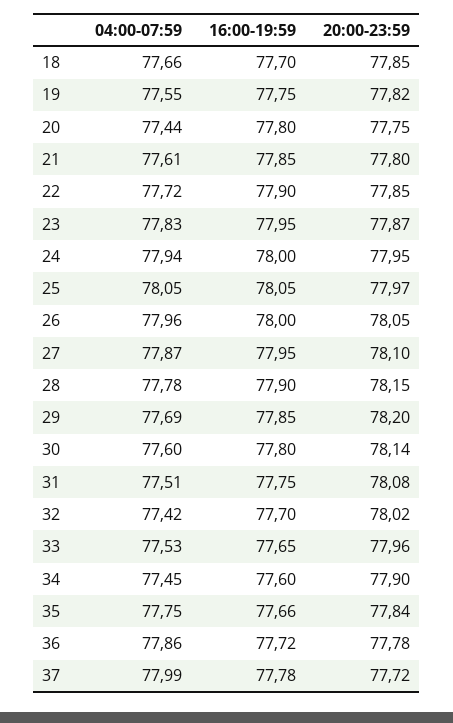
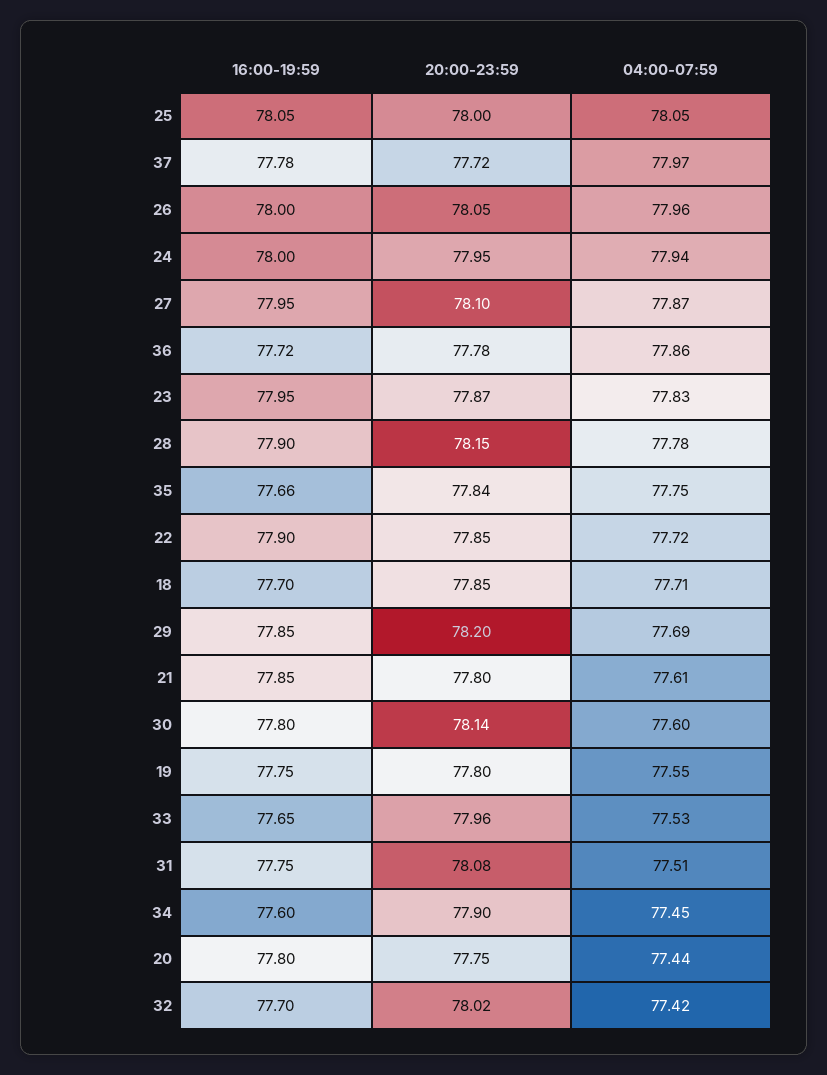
  {
    "04:00-07:59": {
-     "18": 77.66,
+     "18": 77.71,
      "19": 77.55,
      "20": 77.44,
      "21": 77.61,
      "22": 77.72,
      "23": 77.83,
      "24": 77.94,
      "25": 78.05,
      "26": 77.96,
      "27": 77.87,
      "28": 77.78,
      "29": 77.69,
      "30": 77.6,
      "31": 77.51,
      "32": 77.42,
      "33": 77.53,
      "34": 77.45,
      "35": 77.75,
      "36": 77.86,
-     "37": 77.99
+     "37": 77.97
    },
    "16:00-19:59": {
      "18": 77.7,
      "19": 77.75,
      "20": 77.8,
      "21": 77.85,
      "22": 77.9,
      "23": 77.95,
      "24": 78,
      "25": 78.05,
      "26": 78,
      "27": 77.95,
      "28": 77.9,
      "29": 77.85,
      "30": 77.8,
      "31": 77.75,
      "32": 77.7,
      "33": 77.65,
      "34": 77.6,
      "35": 77.66,
      "36": 77.72,
      "37": 77.78
    },
    "20:00-23:59": {
      "18": 77.85,
-     "19": 77.82,
+     "19": 77.8,
      "20": 77.75,
      "21": 77.8,
      "22": 77.85,
      "23": 77.87,
      "24": 77.95,
-     "25": 77.97,
+     "25": 78,
      "26": 78.05,
      "27": 78.1,
      "28": 78.15,
      "29": 78.2,
      "30": 78.14,
      "31": 78.08,
      "32": 78.02,
      "33": 77.96,
      "34": 77.9,
      "35": 77.84,
      "36": 77.78,
      "37": 77.72
    }
  }

